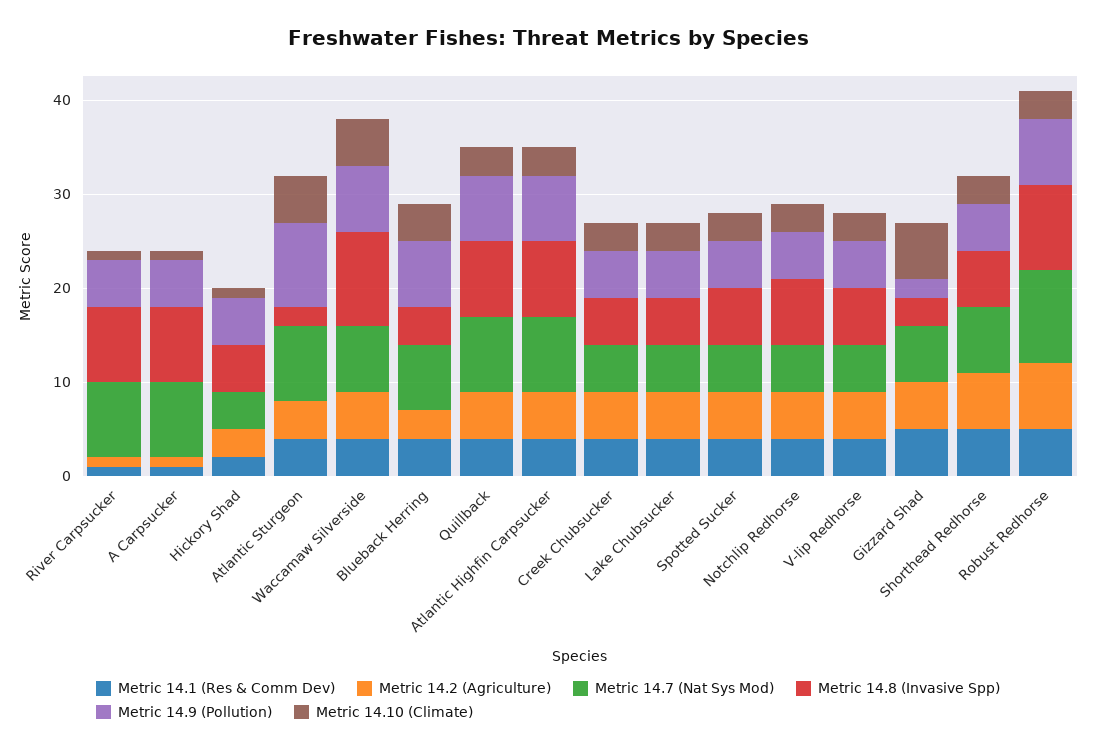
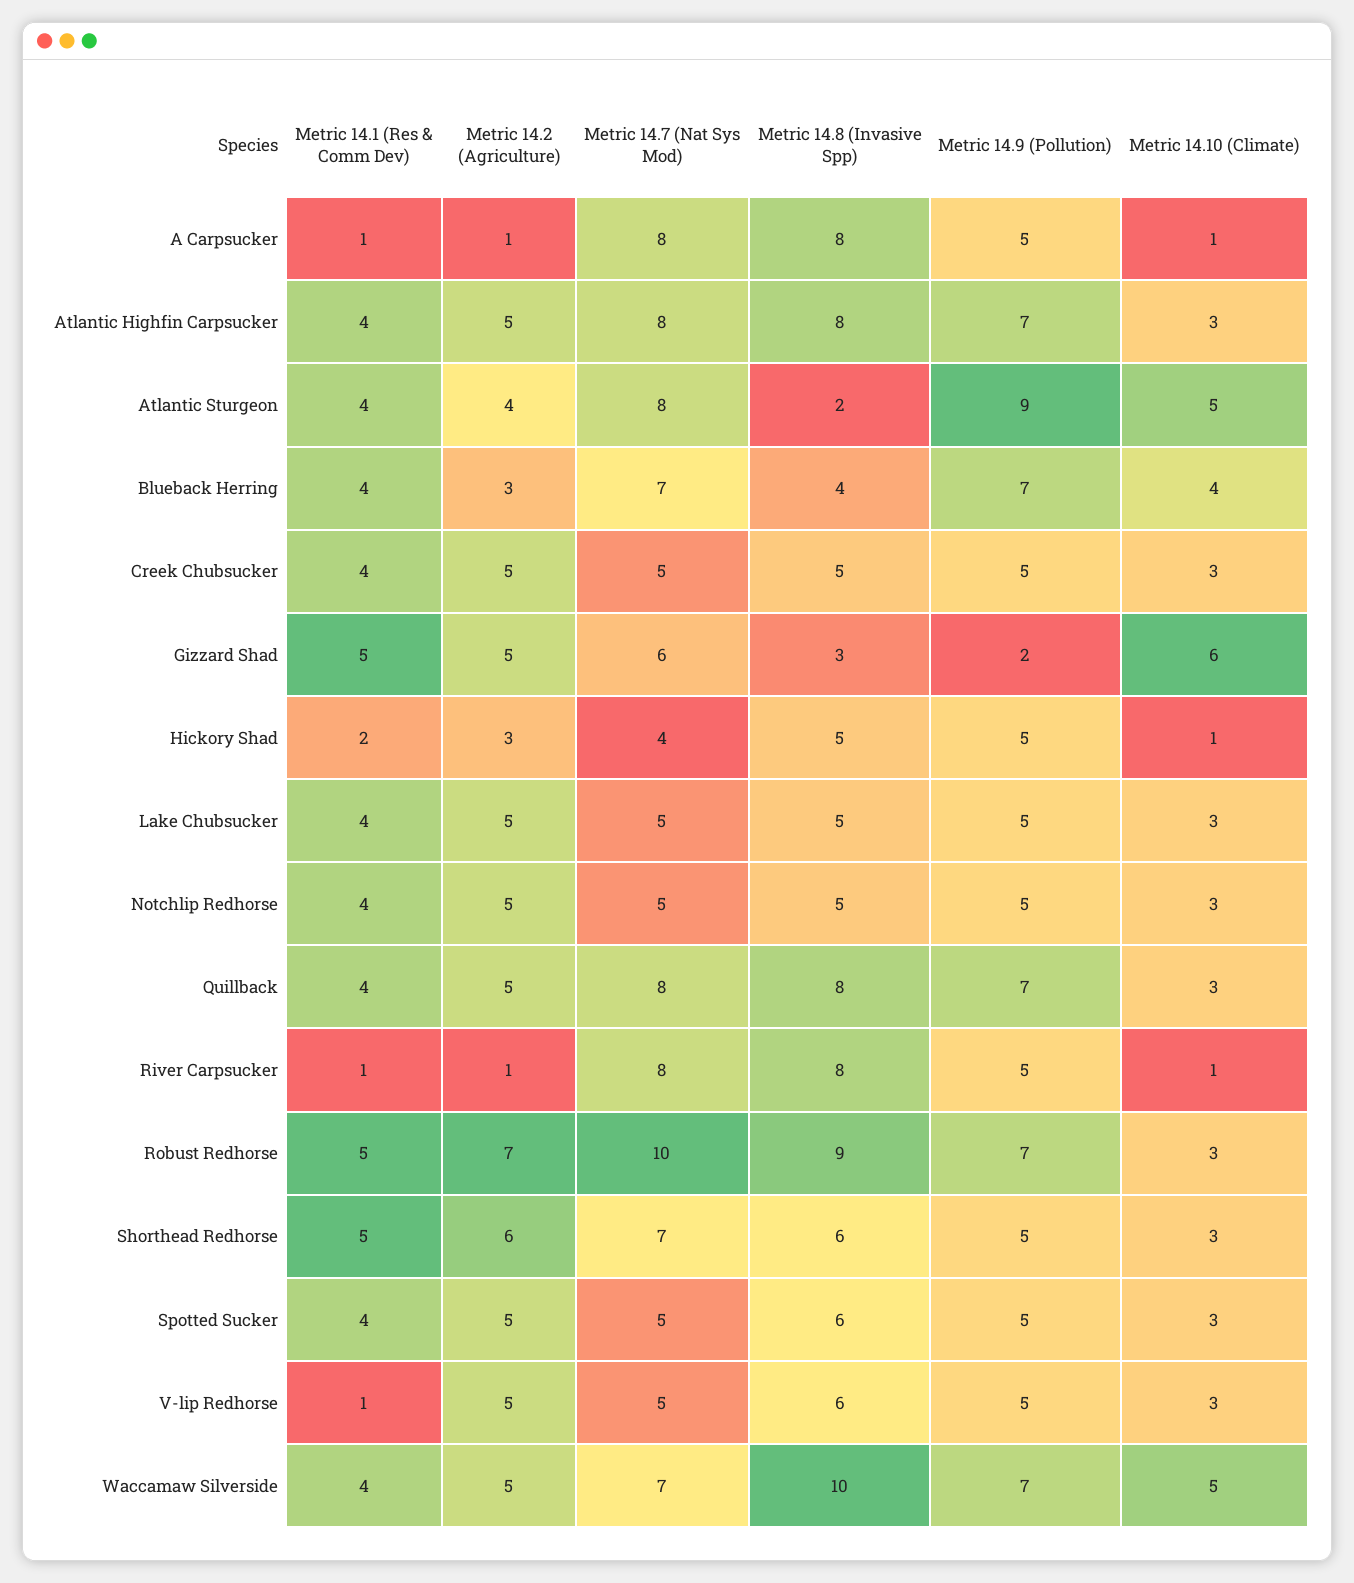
  {
    "Metric 14.1 (Res & Comm Dev)": {
      "River Carpsucker": 1,
      "A Carpsucker": 1,
      "Hickory Shad": 2,
      "Atlantic Sturgeon": 4,
      "Waccamaw Silverside": 4,
      "Blueback Herring": 4,
      "Quillback": 4,
      "Atlantic Highfin Carpsucker": 4,
      "Creek Chubsucker": 4,
      "Lake Chubsucker": 4,
      "Spotted Sucker": 4,
      "Notchlip Redhorse": 4,
-     "V-lip Redhorse": 4,
+     "V-lip Redhorse": 1,
      "Gizzard Shad": 5,
      "Shorthead Redhorse": 5,
      "Robust Redhorse": 5
    },
    "Metric 14.2 (Agriculture)": {
      "River Carpsucker": 1,
      "A Carpsucker": 1,
      "Hickory Shad": 3,
      "Atlantic Sturgeon": 4,
      "Waccamaw Silverside": 5,
      "Blueback Herring": 3,
      "Quillback": 5,
      "Atlantic Highfin Carpsucker": 5,
      "Creek Chubsucker": 5,
      "Lake Chubsucker": 5,
      "Spotted Sucker": 5,
      "Notchlip Redhorse": 5,
      "V-lip Redhorse": 5,
      "Gizzard Shad": 5,
      "Shorthead Redhorse": 6,
      "Robust Redhorse": 7
    },
    "Metric 14.7 (Nat Sys Mod)": {
      "River Carpsucker": 8,
      "A Carpsucker": 8,
      "Hickory Shad": 4,
      "Atlantic Sturgeon": 8,
      "Waccamaw Silverside": 7,
      "Blueback Herring": 7,
      "Quillback": 8,
      "Atlantic Highfin Carpsucker": 8,
      "Creek Chubsucker": 5,
      "Lake Chubsucker": 5,
      "Spotted Sucker": 5,
      "Notchlip Redhorse": 5,
      "V-lip Redhorse": 5,
      "Gizzard Shad": 6,
      "Shorthead Redhorse": 7,
      "Robust Redhorse": 10
    },
    "Metric 14.8 (Invasive Spp)": {
      "River Carpsucker": 8,
      "A Carpsucker": 8,
      "Hickory Shad": 5,
      "Atlantic Sturgeon": 2,
      "Waccamaw Silverside": 10,
      "Blueback Herring": 4,
      "Quillback": 8,
      "Atlantic Highfin Carpsucker": 8,
      "Creek Chubsucker": 5,
      "Lake Chubsucker": 5,
      "Spotted Sucker": 6,
-     "Notchlip Redhorse": 7,
+     "Notchlip Redhorse": 5,
      "V-lip Redhorse": 6,
      "Gizzard Shad": 3,
      "Shorthead Redhorse": 6,
      "Robust Redhorse": 9
    },
    "Metric 14.9 (Pollution)": {
      "River Carpsucker": 5,
      "A Carpsucker": 5,
      "Hickory Shad": 5,
      "Atlantic Sturgeon": 9,
      "Waccamaw Silverside": 7,
      "Blueback Herring": 7,
      "Quillback": 7,
      "Atlantic Highfin Carpsucker": 7,
      "Creek Chubsucker": 5,
      "Lake Chubsucker": 5,
      "Spotted Sucker": 5,
      "Notchlip Redhorse": 5,
      "V-lip Redhorse": 5,
      "Gizzard Shad": 2,
      "Shorthead Redhorse": 5,
      "Robust Redhorse": 7
    },
    "Metric 14.10 (Climate)": {
      "River Carpsucker": 1,
      "A Carpsucker": 1,
      "Hickory Shad": 1,
      "Atlantic Sturgeon": 5,
      "Waccamaw Silverside": 5,
      "Blueback Herring": 4,
      "Quillback": 3,
      "Atlantic Highfin Carpsucker": 3,
      "Creek Chubsucker": 3,
      "Lake Chubsucker": 3,
      "Spotted Sucker": 3,
      "Notchlip Redhorse": 3,
      "V-lip Redhorse": 3,
      "Gizzard Shad": 6,
      "Shorthead Redhorse": 3,
      "Robust Redhorse": 3
    }
  }

